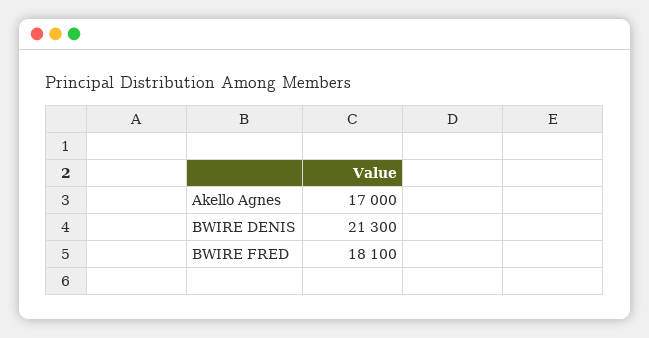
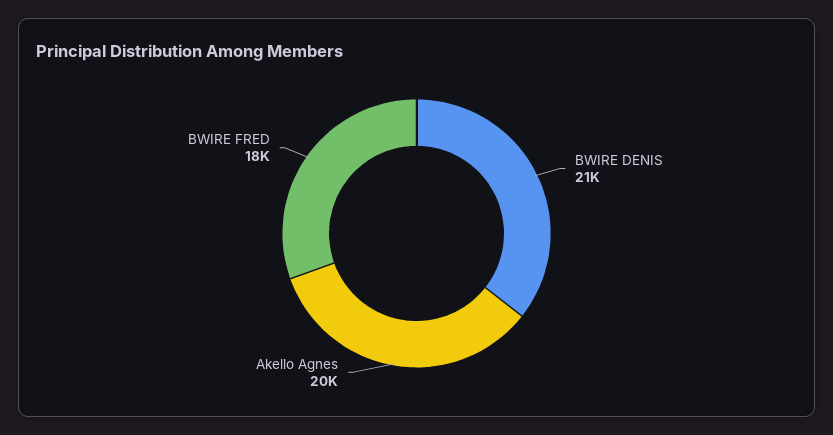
  {
-   "Akello Agnes": 17000,
+   "Akello Agnes": 20000,
    "BWIRE DENIS": 21300,
    "BWIRE FRED": 18100
  }

